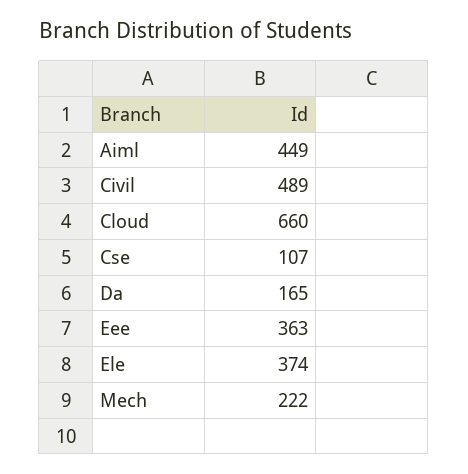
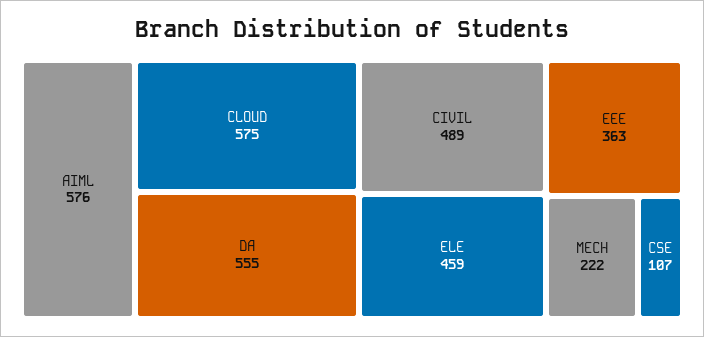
  {
-   "Aiml": 449,
+   "Aiml": 576,
    "Civil": 489,
-   "Cloud": 660,
+   "Cloud": 575,
    "Cse": 107,
-   "Da": 165,
+   "Da": 555,
    "Eee": 363,
-   "Ele": 374,
+   "Ele": 459,
    "Mech": 222
  }

